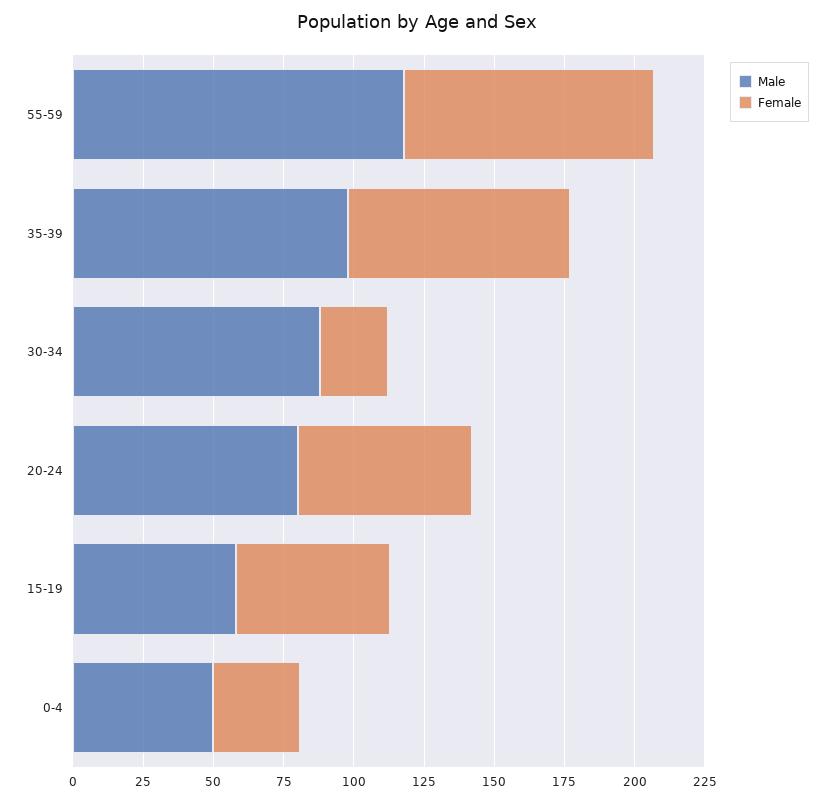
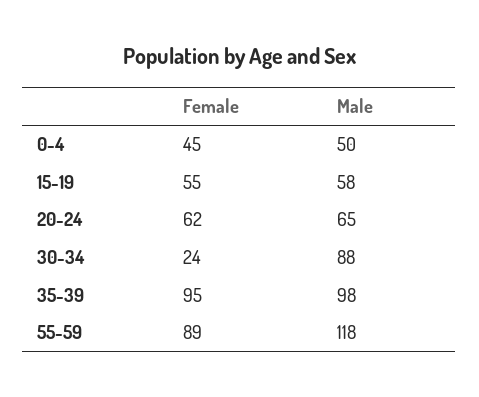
  {
    "Male": {
      "55-59": 118,
      "35-39": 98,
      "30-34": 88,
-     "20-24": 80,
+     "20-24": 65,
      "15-19": 58,
      "0-4": 50
    },
    "Female": {
      "55-59": 89,
-     "35-39": 80,
+     "35-39": 95,
      "30-34": 24,
      "20-24": 62,
      "15-19": 55,
-     "0-4": 30
+     "0-4": 45
    }
  }

